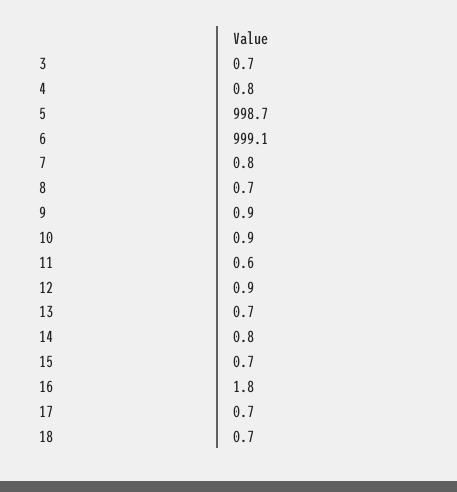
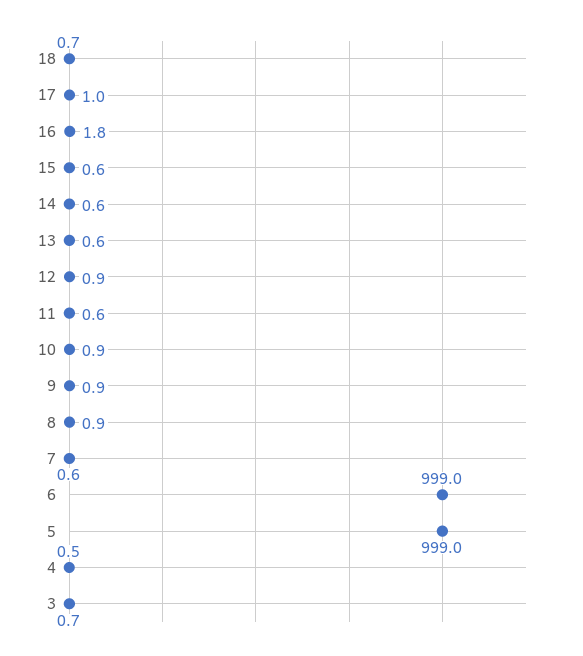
  {
    "3": 0.7,
-   "4": 0.8,
+   "4": 0.5,
-   "5": 998.7,
+   "5": 999,
-   "6": 999.1,
+   "6": 999,
-   "7": 0.8,
+   "7": 0.6,
-   "8": 0.7,
+   "8": 0.9,
    "9": 0.9,
    "10": 0.9,
    "11": 0.6,
    "12": 0.9,
-   "13": 0.7,
+   "13": 0.6,
-   "14": 0.8,
+   "14": 0.6,
-   "15": 0.7,
+   "15": 0.6,
    "16": 1.8,
-   "17": 0.7,
+   "17": 1,
    "18": 0.7
  }

